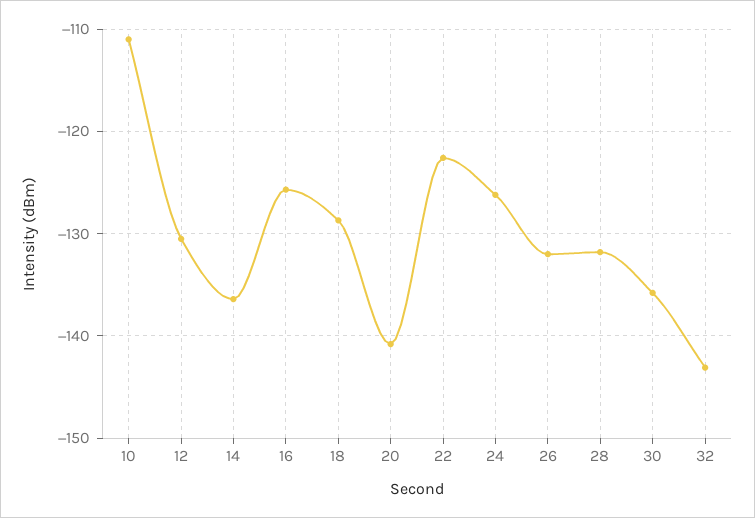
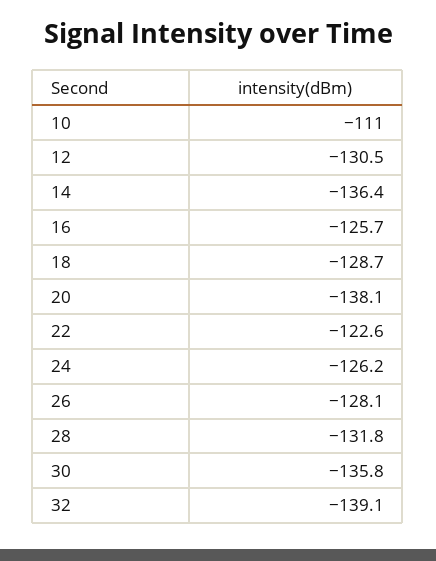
  {
    "10": -111,
    "12": -130.5,
    "14": -136.4,
    "16": -125.7,
    "18": -128.7,
-   "20": -141,
+   "20": -138.1,
    "22": -122.6,
    "24": -126.2,
-   "26": -132,
+   "26": -128.1,
    "28": -131.8,
    "30": -135.8,
-   "32": -143
+   "32": -139.1
  }

